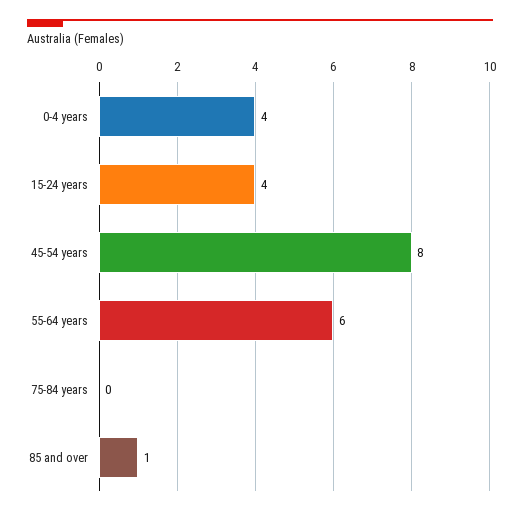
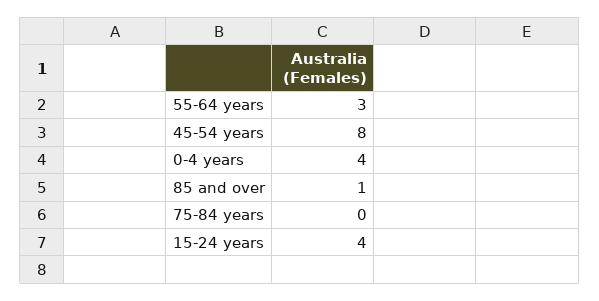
  {
    "0-4 years": 4,
    "15-24 years": 4,
    "45-54 years": 8,
-   "55-64 years": 6,
+   "55-64 years": 3,
    "75-84 years": 0,
    "85 and over": 1
  }

